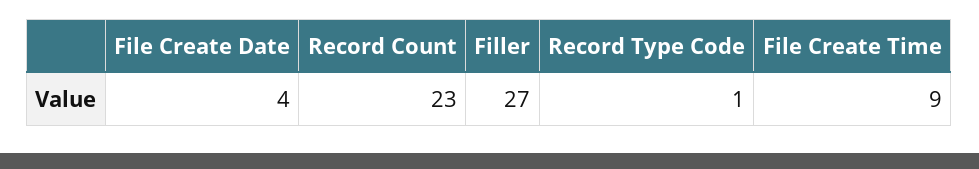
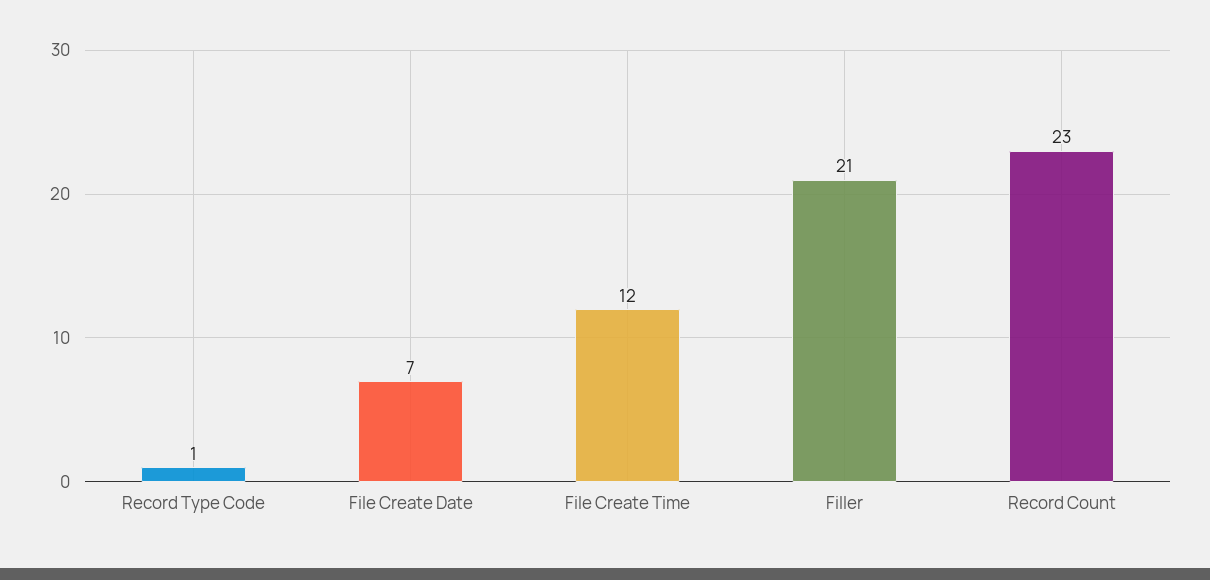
  {
-   "File Create Date": 4,
+   "File Create Date": 7,
    "Record Count": 23,
-   "Filler": 27,
+   "Filler": 21,
    "Record Type Code": 1,
-   "File Create Time": 9
+   "File Create Time": 12
  }

